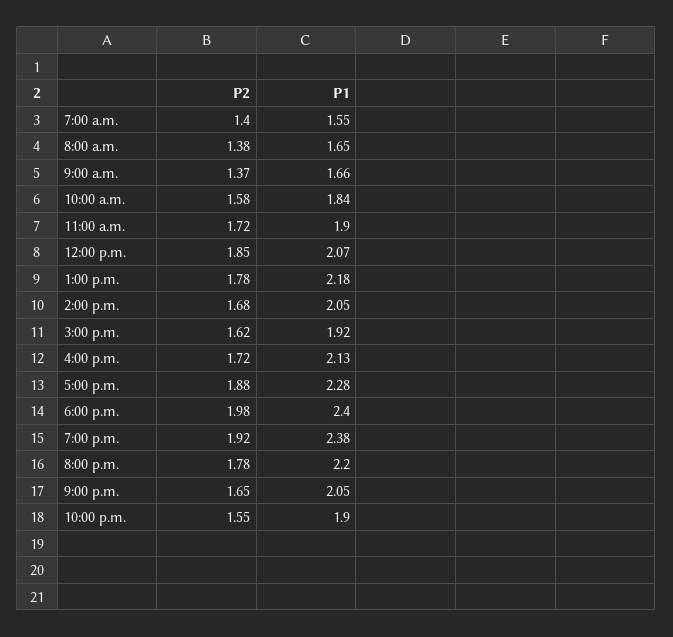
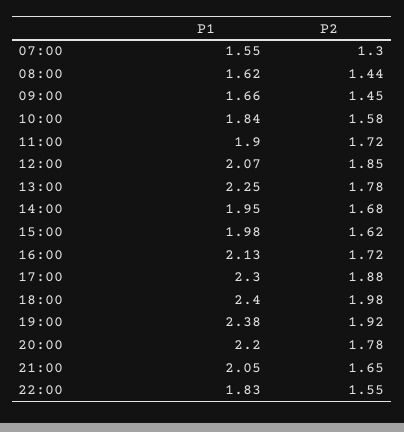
  {
    "P2": {
-     "7:00 a.m.": 1.4,
+     "7:00 a.m.": 1.3,
-     "8:00 a.m.": 1.38,
+     "8:00 a.m.": 1.44,
-     "9:00 a.m.": 1.37,
+     "9:00 a.m.": 1.45,
      "10:00 a.m.": 1.58,
      "11:00 a.m.": 1.72,
      "12:00 p.m.": 1.85,
      "1:00 p.m.": 1.78,
      "2:00 p.m.": 1.68,
      "3:00 p.m.": 1.62,
      "4:00 p.m.": 1.72,
      "5:00 p.m.": 1.88,
      "6:00 p.m.": 1.98,
      "7:00 p.m.": 1.92,
      "8:00 p.m.": 1.78,
      "9:00 p.m.": 1.65,
      "10:00 p.m.": 1.55
    },
    "P1": {
      "7:00 a.m.": 1.55,
-     "8:00 a.m.": 1.65,
+     "8:00 a.m.": 1.62,
      "9:00 a.m.": 1.66,
      "10:00 a.m.": 1.84,
      "11:00 a.m.": 1.9,
      "12:00 p.m.": 2.07,
-     "1:00 p.m.": 2.18,
+     "1:00 p.m.": 2.25,
-     "2:00 p.m.": 2.05,
+     "2:00 p.m.": 1.95,
-     "3:00 p.m.": 1.92,
+     "3:00 p.m.": 1.98,
      "4:00 p.m.": 2.13,
-     "5:00 p.m.": 2.28,
+     "5:00 p.m.": 2.3,
      "6:00 p.m.": 2.4,
      "7:00 p.m.": 2.38,
      "8:00 p.m.": 2.2,
      "9:00 p.m.": 2.05,
-     "10:00 p.m.": 1.9
+     "10:00 p.m.": 1.83
    }
  }

